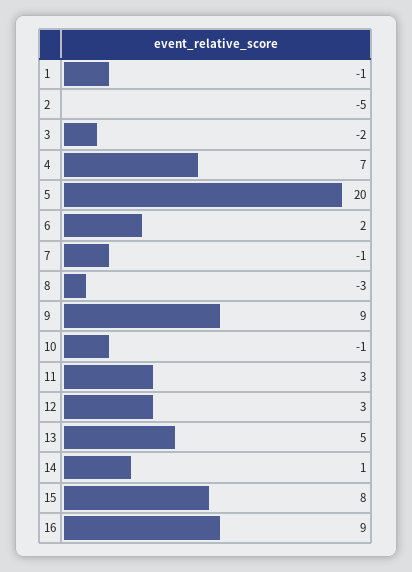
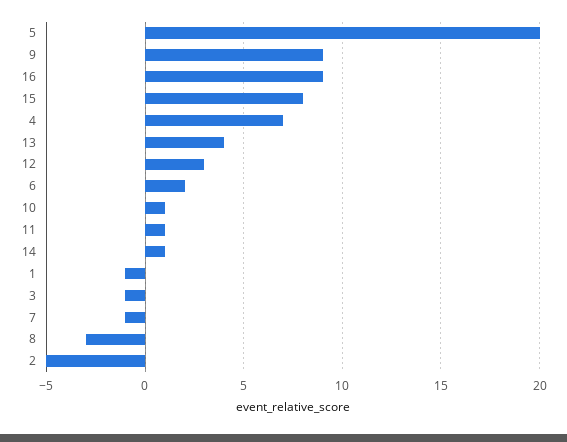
  {
    "1": -1,
    "2": -5,
-   "3": -2,
+   "3": -1,
    "4": 7,
    "5": 20,
    "6": 2,
    "7": -1,
    "8": -3,
    "9": 9,
-   "10": -1,
+   "10": 1,
-   "11": 3,
+   "11": 1,
    "12": 3,
-   "13": 5,
+   "13": 4,
    "14": 1,
    "15": 8,
    "16": 9
  }

